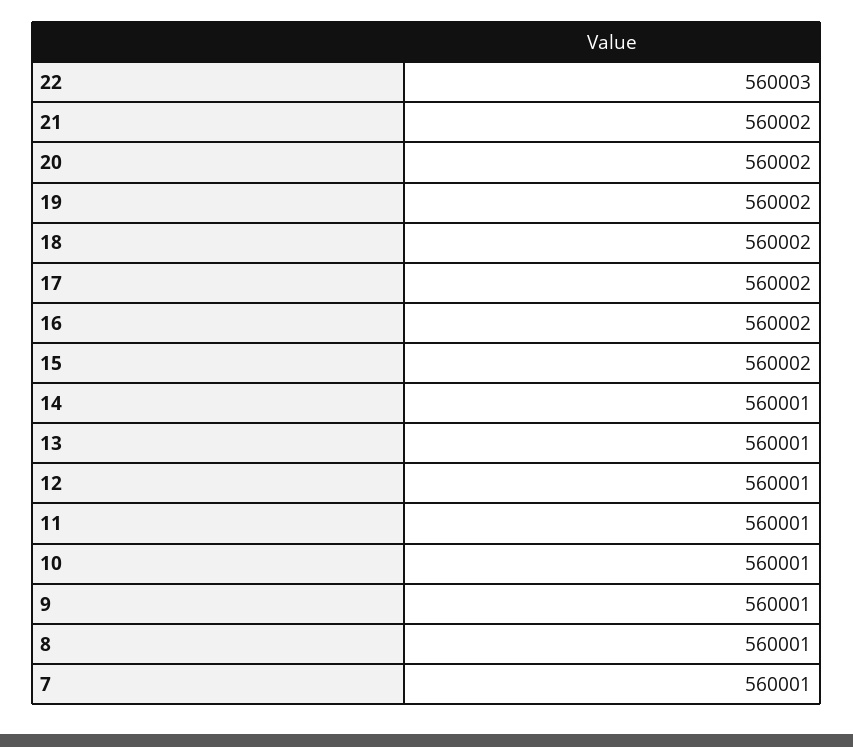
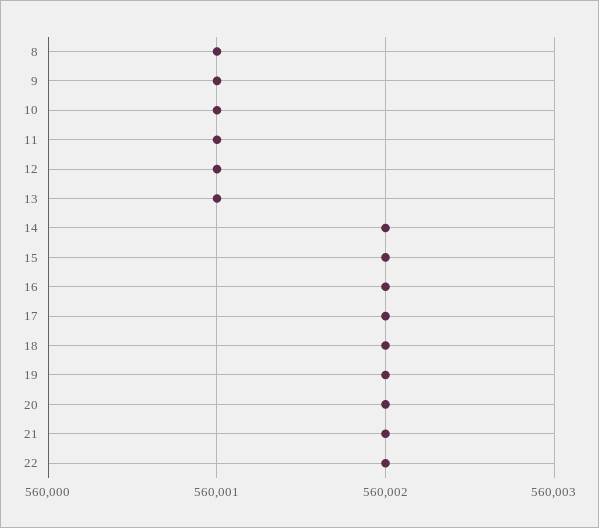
  {
-   "22": 560003,
+   "22": 560002,
    "21": 560002,
    "20": 560002,
    "19": 560002,
    "18": 560002,
    "17": 560002,
    "16": 560002,
    "15": 560002,
-   "14": 560001,
+   "14": 560002,
    "13": 560001,
    "12": 560001,
    "11": 560001,
    "10": 560001,
    "9": 560001,
-   "8": 560001,
+   "8": 560001
-   "7": 560001
  }

